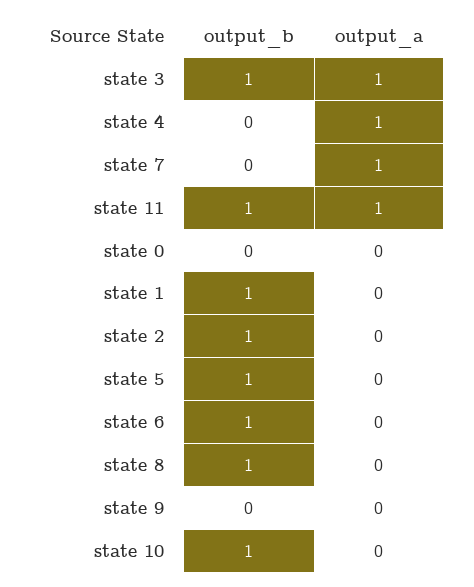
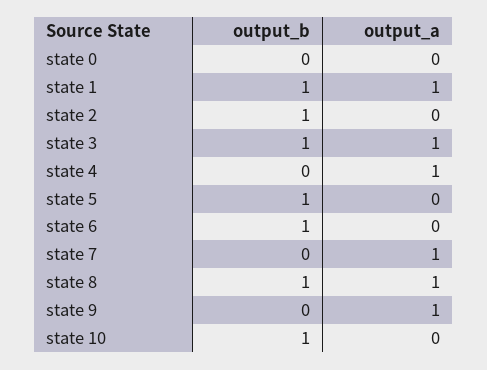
  {
    "output_b": {
      "state 3": 1,
      "state 4": 0,
      "state 7": 0,
-     "state 11": 1,
      "state 0": 0,
      "state 1": 1,
      "state 2": 1,
      "state 5": 1,
      "state 6": 1,
      "state 8": 1,
      "state 9": 0,
      "state 10": 1
    },
    "output_a": {
      "state 3": 1,
      "state 4": 1,
      "state 7": 1,
-     "state 11": 1,
      "state 0": 0,
-     "state 1": 0,
+     "state 1": 1,
      "state 2": 0,
      "state 5": 0,
      "state 6": 0,
-     "state 8": 0,
+     "state 8": 1,
-     "state 9": 0,
+     "state 9": 1,
      "state 10": 0
    }
  }

